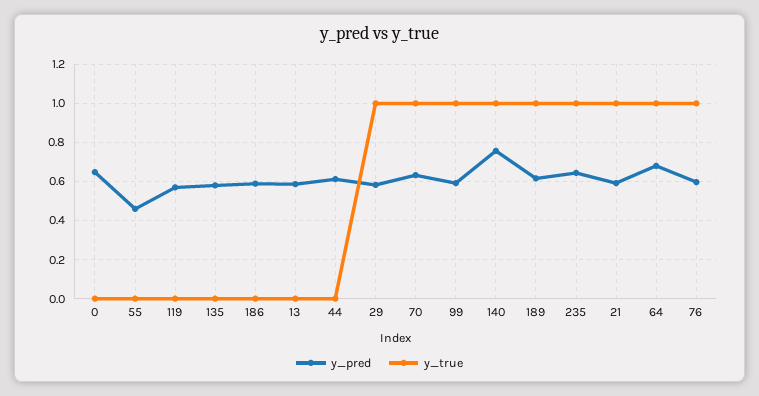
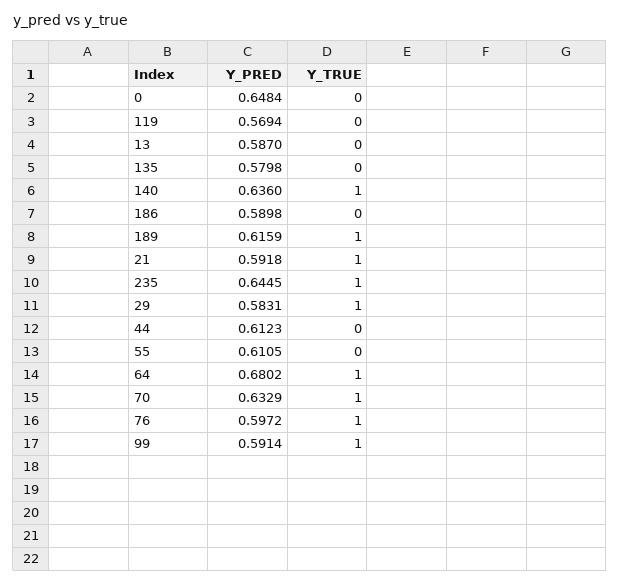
  {
    "y_pred": {
      "0": 0.6484,
-     "55": 0.45,
+     "55": 0.6105,
      "119": 0.5694,
      "135": 0.5798,
      "186": 0.5898,
      "13": 0.587,
      "44": 0.6123,
      "29": 0.5831,
      "70": 0.6329,
      "99": 0.5914,
-     "140": 0.75,
+     "140": 0.636,
      "189": 0.6159,
      "235": 0.6445,
      "21": 0.5918,
      "64": 0.6802,
      "76": 0.5972
    },
    "y_true": {
      "0": 0,
      "55": 0,
      "119": 0,
      "135": 0,
      "186": 0,
      "13": 0,
      "44": 0,
      "29": 1,
      "70": 1,
      "99": 1,
      "140": 1,
      "189": 1,
      "235": 1,
      "21": 1,
      "64": 1,
      "76": 1
    }
  }

